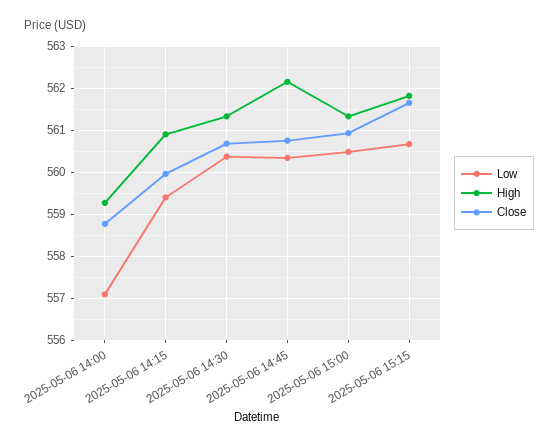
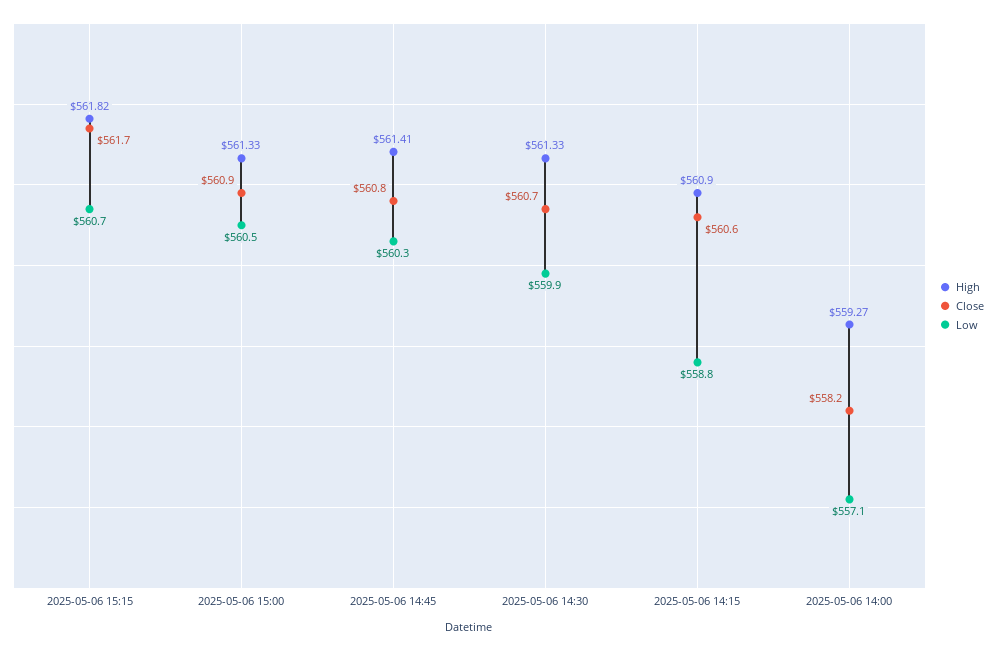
  {
    "Low": {
      "2025-05-06 14:00": 557.1,
-     "2025-05-06 14:15": 559.4,
+     "2025-05-06 14:15": 558.8,
-     "2025-05-06 14:30": 560.4,
+     "2025-05-06 14:30": 559.9,
      "2025-05-06 14:45": 560.3,
      "2025-05-06 15:00": 560.5,
      "2025-05-06 15:15": 560.7
    },
    "High": {
      "2025-05-06 14:00": 559.27,
      "2025-05-06 14:15": 560.9,
      "2025-05-06 14:30": 561.33,
-     "2025-05-06 14:45": 562.2,
+     "2025-05-06 14:45": 561.41,
      "2025-05-06 15:00": 561.33,
      "2025-05-06 15:15": 561.82
    },
    "Close": {
-     "2025-05-06 14:00": 558.8,
+     "2025-05-06 14:00": 558.2,
-     "2025-05-06 14:15": 560,
+     "2025-05-06 14:15": 560.6,
      "2025-05-06 14:30": 560.7,
      "2025-05-06 14:45": 560.8,
      "2025-05-06 15:00": 560.9,
      "2025-05-06 15:15": 561.7
    }
  }

